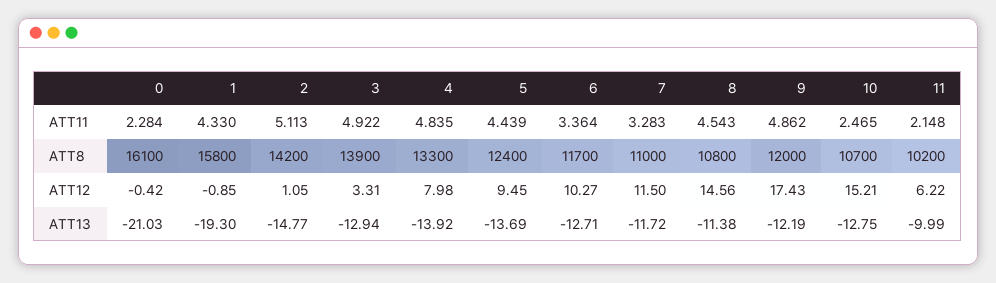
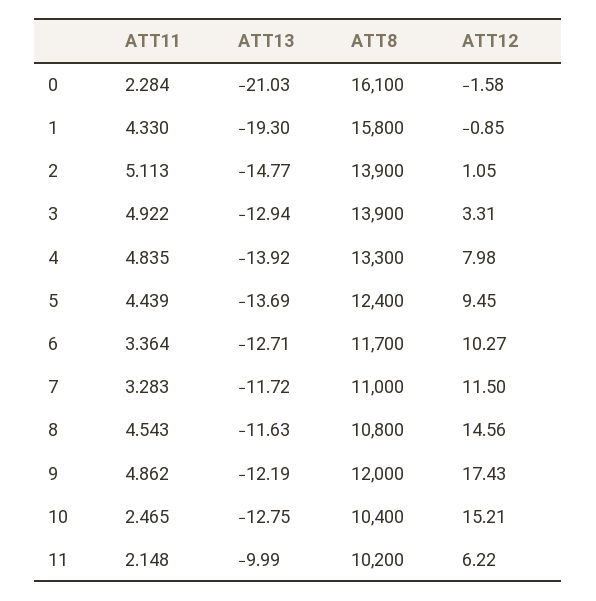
  {
    "0": {
      "ATT11": 2.284,
      "ATT8": 16100,
-     "ATT12": -0.42,
+     "ATT12": -1.58,
      "ATT13": -21.03
    },
    "1": {
      "ATT11": 4.33,
      "ATT8": 15800,
      "ATT12": -0.85,
      "ATT13": -19.3
    },
    "2": {
      "ATT11": 5.113,
-     "ATT8": 14200,
+     "ATT8": 13900,
      "ATT12": 1.05,
      "ATT13": -14.77
    },
    "3": {
      "ATT11": 4.922,
      "ATT8": 13900,
      "ATT12": 3.31,
      "ATT13": -12.94
    },
    "4": {
      "ATT11": 4.835,
      "ATT8": 13300,
      "ATT12": 7.98,
      "ATT13": -13.92
    },
    "5": {
      "ATT11": 4.439,
      "ATT8": 12400,
      "ATT12": 9.45,
      "ATT13": -13.69
    },
    "6": {
      "ATT11": 3.364,
      "ATT8": 11700,
      "ATT12": 10.27,
      "ATT13": -12.71
    },
    "7": {
      "ATT11": 3.283,
      "ATT8": 11000,
      "ATT12": 11.5,
      "ATT13": -11.72
    },
    "8": {
      "ATT11": 4.543,
      "ATT8": 10800,
      "ATT12": 14.56,
-     "ATT13": -11.38
+     "ATT13": -11.63
    },
    "9": {
      "ATT11": 4.862,
      "ATT8": 12000,
      "ATT12": 17.43,
      "ATT13": -12.19
    },
    "10": {
      "ATT11": 2.465,
-     "ATT8": 10700,
+     "ATT8": 10400,
      "ATT12": 15.21,
      "ATT13": -12.75
    },
    "11": {
      "ATT11": 2.148,
      "ATT8": 10200,
      "ATT12": 6.22,
      "ATT13": -9.99
    }
  }

